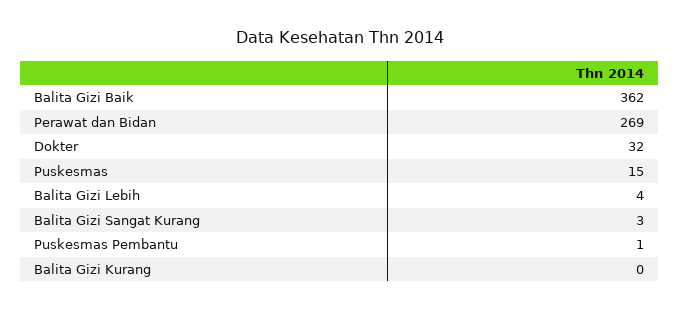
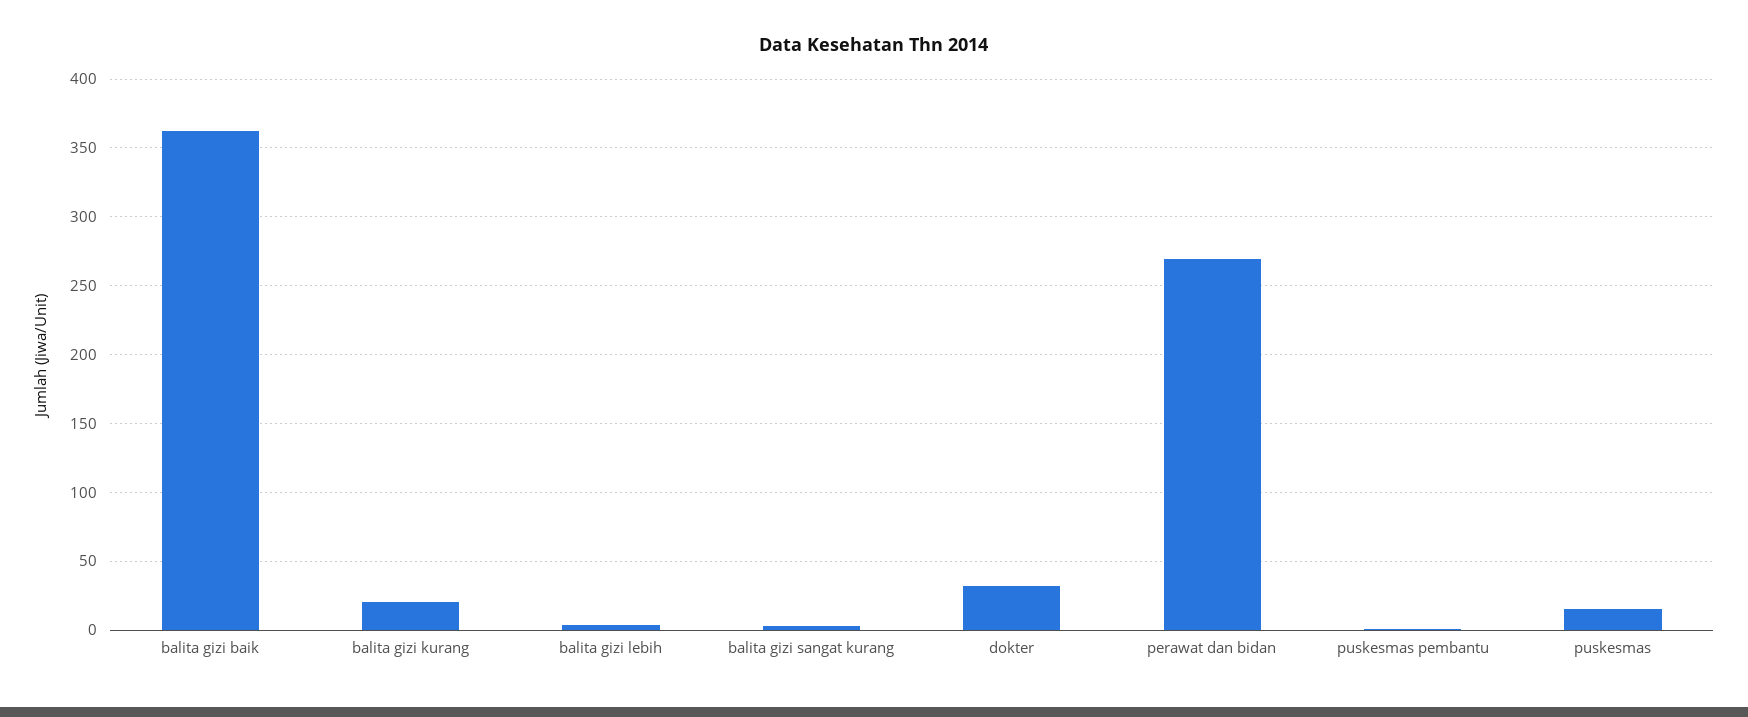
  {
    "Balita Gizi Baik": 362,
    "Perawat dan Bidan": 269,
    "Dokter": 32,
    "Puskesmas": 15,
    "Balita Gizi Lebih": 4,
    "Balita Gizi Sangat Kurang": 3,
    "Puskesmas Pembantu": 1,
-   "Balita Gizi Kurang": 0
+   "Balita Gizi Kurang": 20
  }

